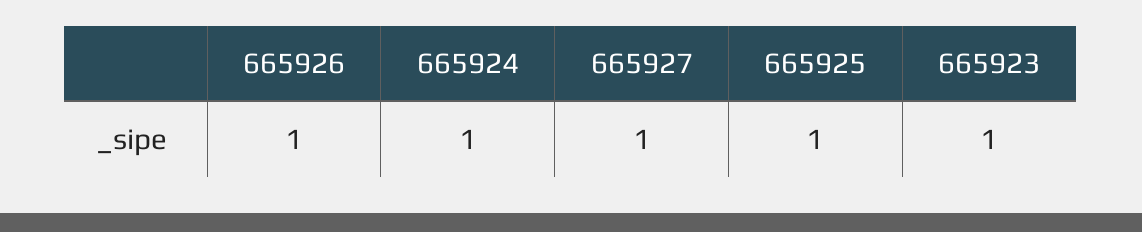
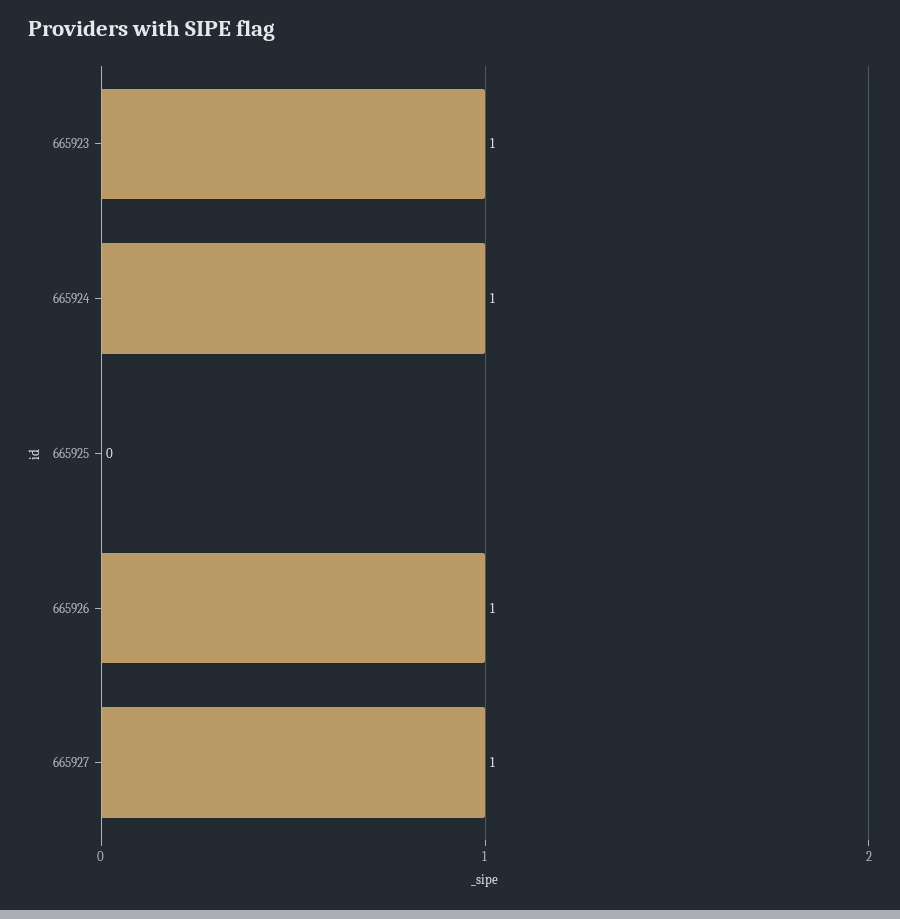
  {
    "665926": 1,
    "665924": 1,
    "665927": 1,
-   "665925": 1,
+   "665925": 0,
    "665923": 1
  }

